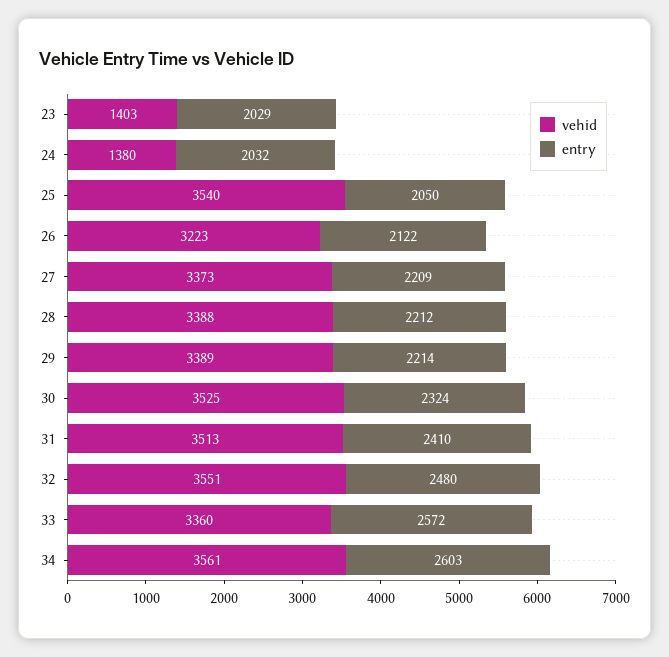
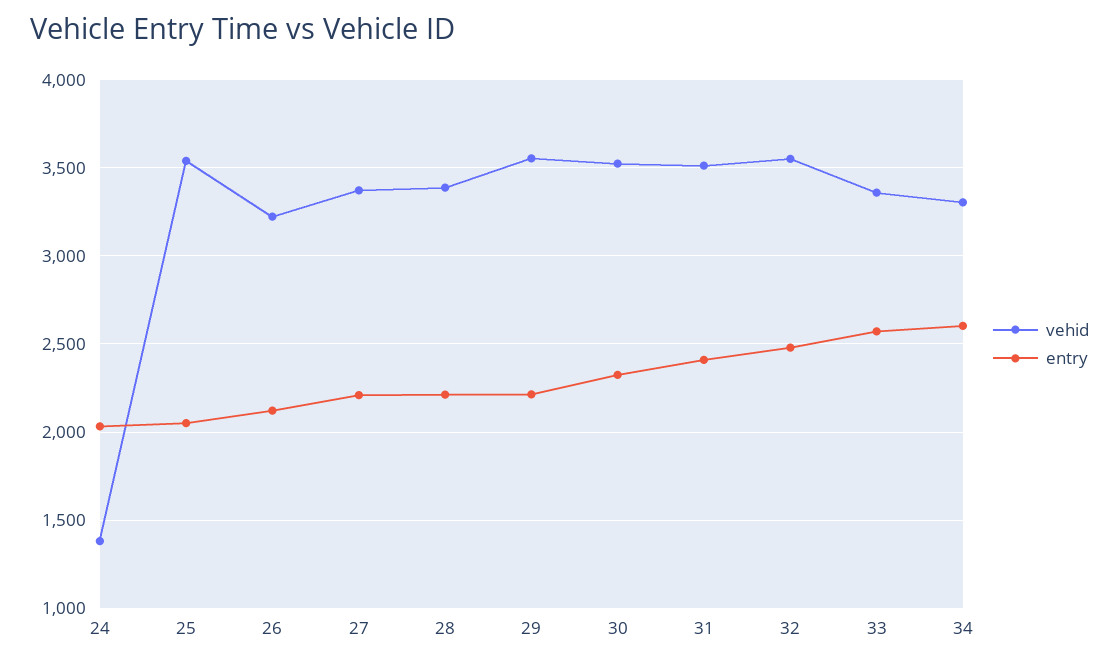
  {
    "vehid": {
-     "23": 1403,
      "24": 1380,
      "25": 3540,
      "26": 3223,
      "27": 3373,
      "28": 3388,
-     "29": 3389,
+     "29": 3550,
      "30": 3525,
      "31": 3513,
      "32": 3551,
      "33": 3360,
-     "34": 3561
+     "34": 3300
    },
    "entry": {
-     "23": 2029,
      "24": 2032,
      "25": 2050,
      "26": 2122,
      "27": 2209,
      "28": 2212,
      "29": 2214,
      "30": 2324,
      "31": 2410,
      "32": 2480,
      "33": 2572,
      "34": 2603
    }
  }

